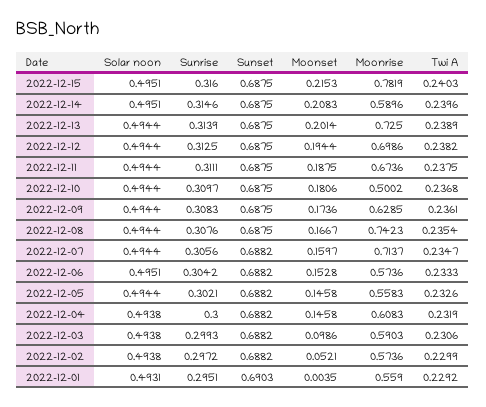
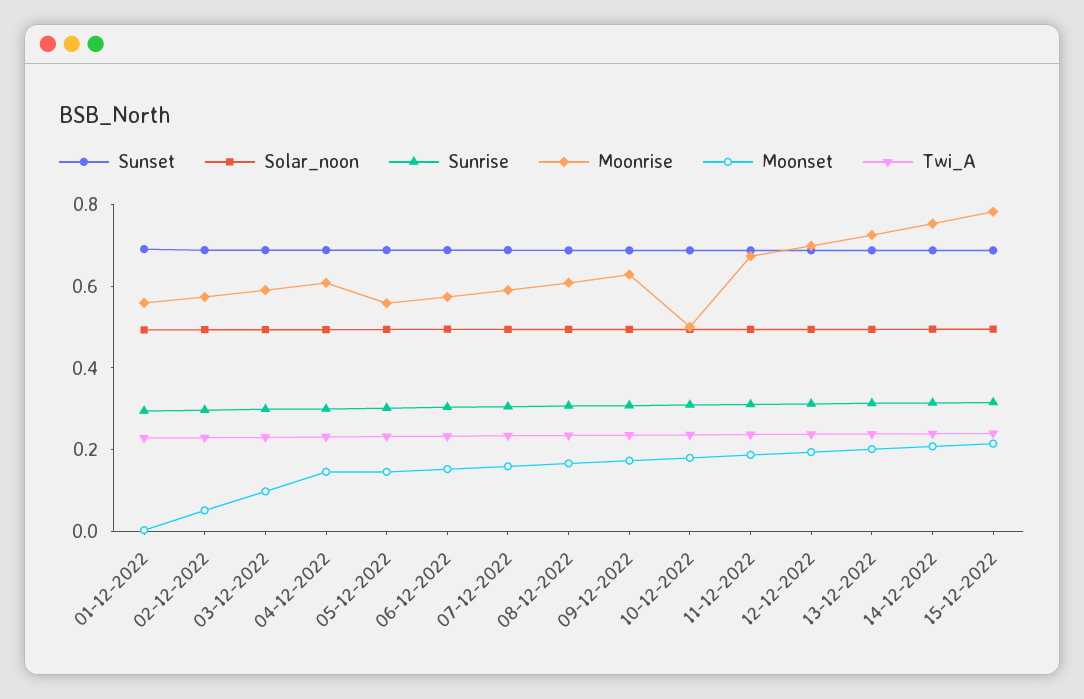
  {
    "Solar noon": {
      "2022-12-15": 0.4951,
      "2022-12-14": 0.4951,
      "2022-12-13": 0.4944,
      "2022-12-12": 0.4944,
      "2022-12-11": 0.4944,
      "2022-12-10": 0.4944,
      "2022-12-09": 0.4944,
      "2022-12-08": 0.4944,
      "2022-12-07": 0.4944,
      "2022-12-06": 0.4951,
      "2022-12-05": 0.4944,
      "2022-12-04": 0.4938,
      "2022-12-03": 0.4938,
      "2022-12-02": 0.4938,
      "2022-12-01": 0.4931
    },
    "Sunrise": {
      "2022-12-15": 0.316,
      "2022-12-14": 0.3146,
      "2022-12-13": 0.3139,
      "2022-12-12": 0.3125,
      "2022-12-11": 0.3111,
      "2022-12-10": 0.3097,
      "2022-12-09": 0.3083,
      "2022-12-08": 0.3076,
      "2022-12-07": 0.3056,
      "2022-12-06": 0.3042,
      "2022-12-05": 0.3021,
      "2022-12-04": 0.3,
      "2022-12-03": 0.2993,
      "2022-12-02": 0.2972,
      "2022-12-01": 0.2951
    },
    "Sunset": {
      "2022-12-15": 0.6875,
      "2022-12-14": 0.6875,
      "2022-12-13": 0.6875,
      "2022-12-12": 0.6875,
      "2022-12-11": 0.6875,
      "2022-12-10": 0.6875,
      "2022-12-09": 0.6875,
      "2022-12-08": 0.6875,
      "2022-12-07": 0.6882,
      "2022-12-06": 0.6882,
      "2022-12-05": 0.6882,
      "2022-12-04": 0.6882,
      "2022-12-03": 0.6882,
      "2022-12-02": 0.6882,
      "2022-12-01": 0.6903
    },
    "Moonset": {
      "2022-12-15": 0.2153,
      "2022-12-14": 0.2083,
      "2022-12-13": 0.2014,
      "2022-12-12": 0.1944,
      "2022-12-11": 0.1875,
      "2022-12-10": 0.1806,
      "2022-12-09": 0.1736,
      "2022-12-08": 0.1667,
      "2022-12-07": 0.1597,
      "2022-12-06": 0.1528,
      "2022-12-05": 0.1458,
      "2022-12-04": 0.1458,
      "2022-12-03": 0.0986,
      "2022-12-02": 0.0521,
      "2022-12-01": 0.0035
    },
    "Moonrise": {
      "2022-12-15": 0.7819,
-     "2022-12-14": 0.5896,
+     "2022-12-14": 0.75,
      "2022-12-13": 0.725,
      "2022-12-12": 0.6986,
      "2022-12-11": 0.6736,
      "2022-12-10": 0.5002,
      "2022-12-09": 0.6285,
-     "2022-12-08": 0.7423,
+     "2022-12-08": 0.6,
-     "2022-12-07": 0.7137,
+     "2022-12-07": 0.6,
      "2022-12-06": 0.5736,
      "2022-12-05": 0.5583,
      "2022-12-04": 0.6083,
      "2022-12-03": 0.5903,
      "2022-12-02": 0.5736,
      "2022-12-01": 0.559
    },
    "Twi A": {
      "2022-12-15": 0.2403,
      "2022-12-14": 0.2396,
      "2022-12-13": 0.2389,
      "2022-12-12": 0.2382,
      "2022-12-11": 0.2375,
      "2022-12-10": 0.2368,
      "2022-12-09": 0.2361,
      "2022-12-08": 0.2354,
      "2022-12-07": 0.2347,
      "2022-12-06": 0.2333,
      "2022-12-05": 0.2326,
      "2022-12-04": 0.2319,
      "2022-12-03": 0.2306,
      "2022-12-02": 0.2299,
      "2022-12-01": 0.2292
    }
  }

